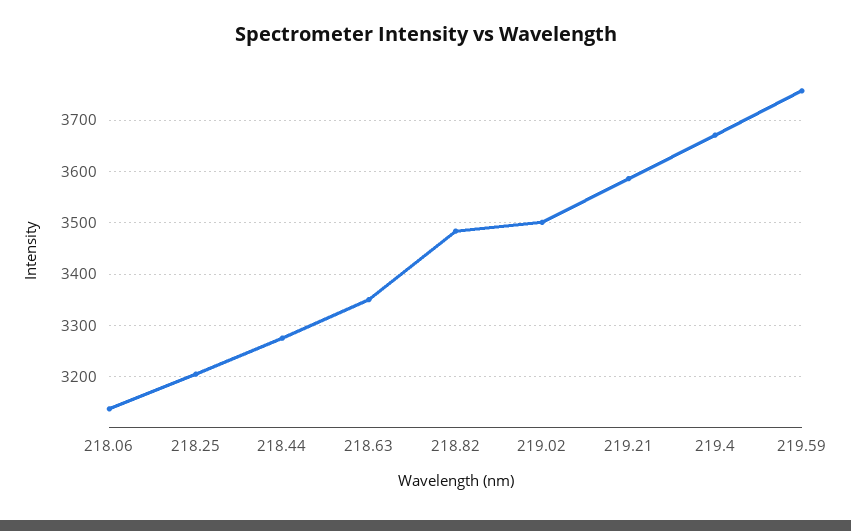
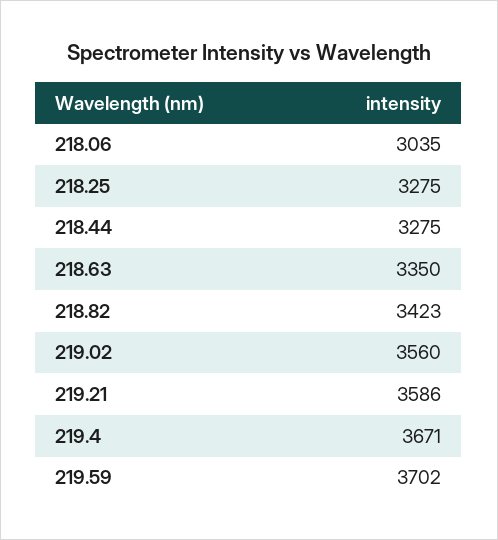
  {
-   "218.06": 3140,
+   "218.06": 3035,
-   "218.25": 3200,
+   "218.25": 3275,
    "218.44": 3275,
    "218.63": 3350,
-   "218.82": 3480,
+   "218.82": 3423,
-   "219.02": 3500,
+   "219.02": 3560,
    "219.21": 3586,
    "219.4": 3671,
-   "219.59": 3760
+   "219.59": 3702
  }

